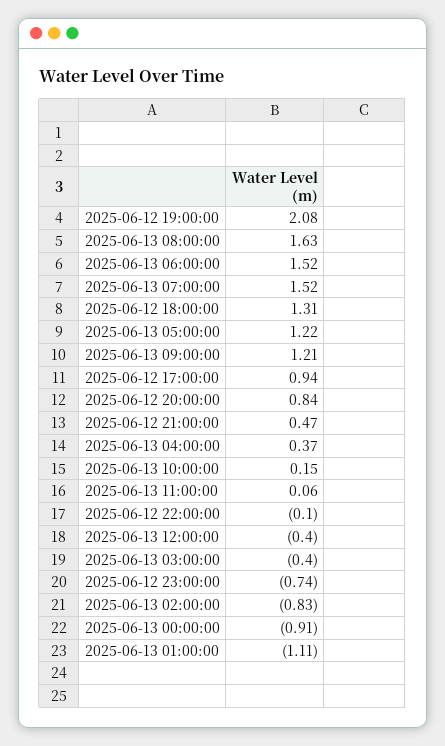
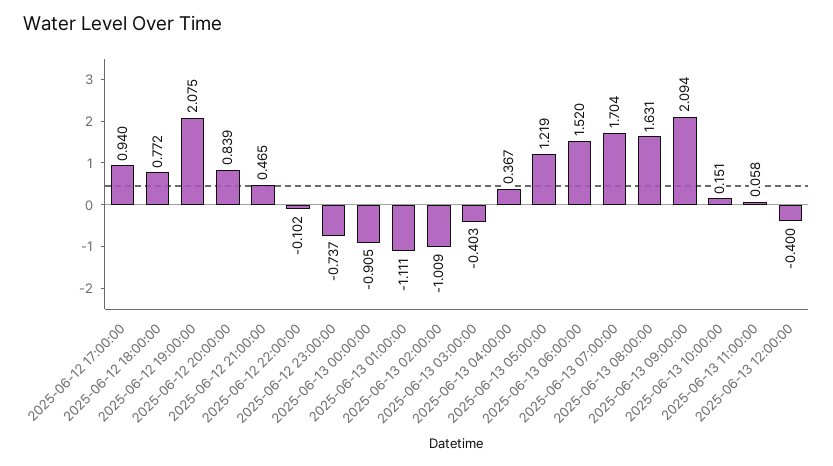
  {
    "2025-06-12 19:00:00": 2.075,
    "2025-06-13 08:00:00": 1.631,
    "2025-06-13 06:00:00": 1.52,
-   "2025-06-13 07:00:00": 1.52,
+   "2025-06-13 07:00:00": 1.704,
-   "2025-06-12 18:00:00": 1.31,
+   "2025-06-12 18:00:00": 0.772,
    "2025-06-13 05:00:00": 1.219,
-   "2025-06-13 09:00:00": 1.21,
+   "2025-06-13 09:00:00": 2.094,
    "2025-06-12 17:00:00": 0.94,
    "2025-06-12 20:00:00": 0.839,
    "2025-06-12 21:00:00": 0.465,
    "2025-06-13 04:00:00": 0.367,
    "2025-06-13 10:00:00": 0.151,
    "2025-06-13 11:00:00": 0.058,
    "2025-06-12 22:00:00": -0.102,
    "2025-06-13 12:00:00": -0.4,
    "2025-06-13 03:00:00": -0.403,
    "2025-06-12 23:00:00": -0.737,
-   "2025-06-13 02:00:00": -0.83,
+   "2025-06-13 02:00:00": -1.009,
    "2025-06-13 00:00:00": -0.905,
    "2025-06-13 01:00:00": -1.111
  }

